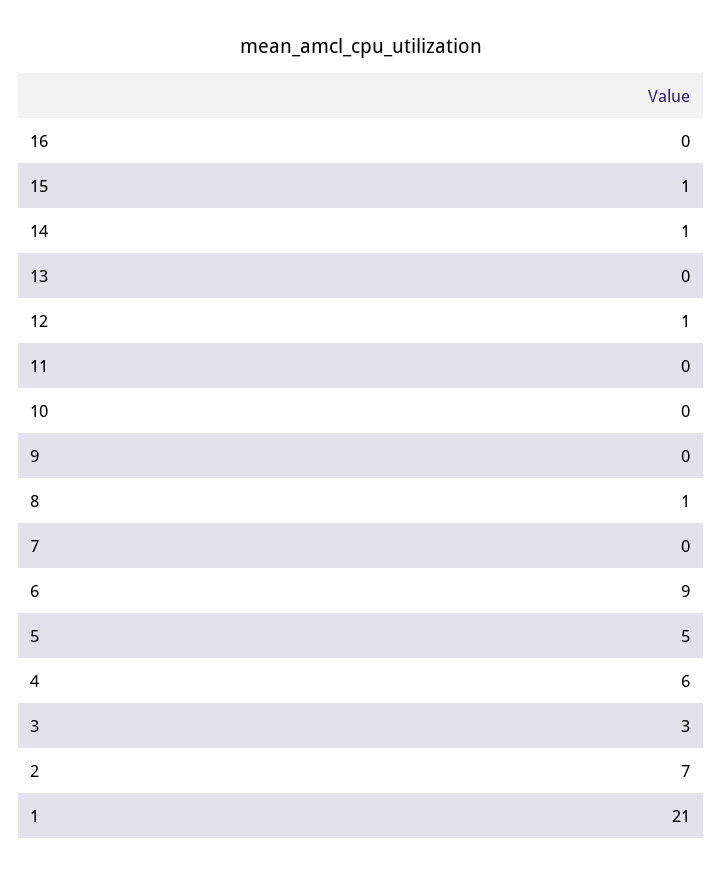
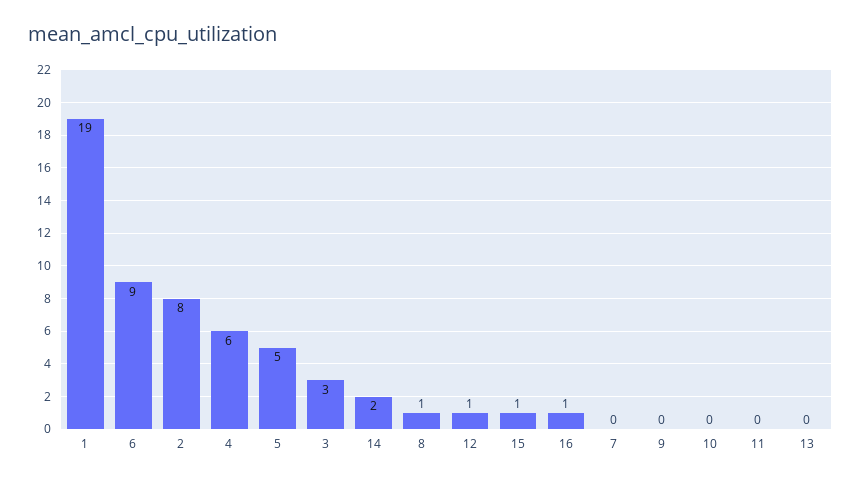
  {
-   "16": 0,
+   "16": 1,
    "15": 1,
-   "14": 1,
+   "14": 2,
    "13": 0,
    "12": 1,
    "11": 0,
    "10": 0,
    "9": 0,
    "8": 1,
    "7": 0,
    "6": 9,
    "5": 5,
    "4": 6,
    "3": 3,
-   "2": 7,
+   "2": 8,
-   "1": 21
+   "1": 19
  }

